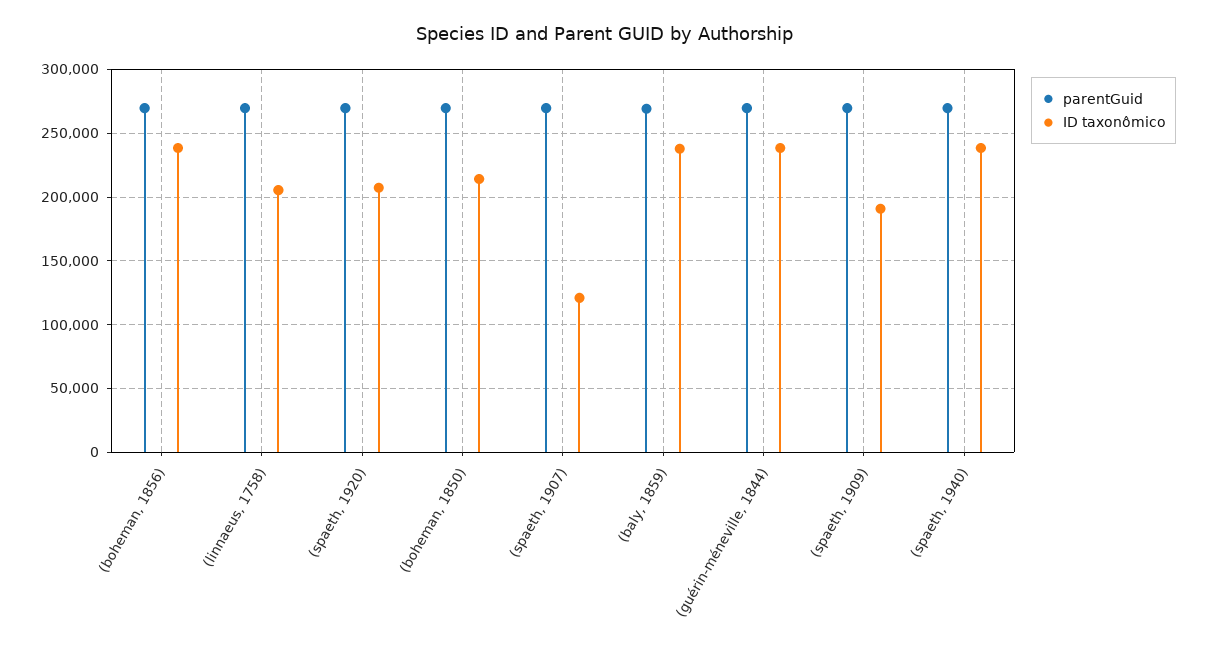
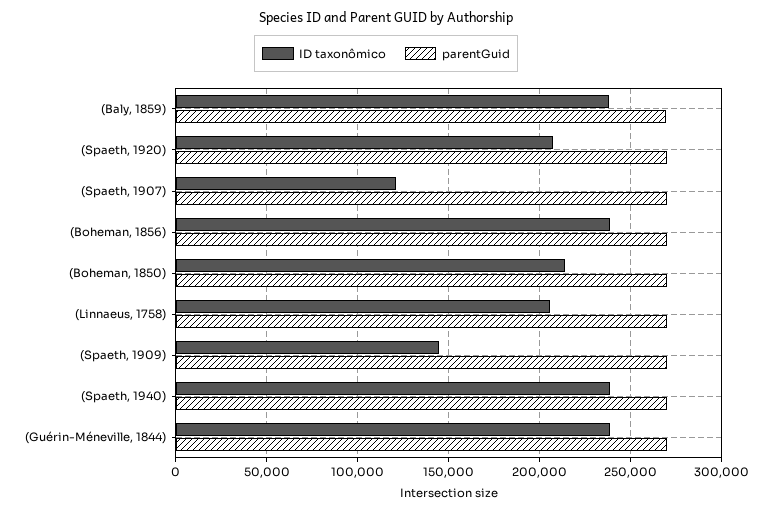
  {
    "parentGuid": {
      "(boheman, 1856)": 270000,
      "(linnaeus, 1758)": 270000,
      "(spaeth, 1920)": 270000,
      "(boheman, 1850)": 270000,
      "(spaeth, 1907)": 270000,
      "(baly, 1859)": 270000,
      "(guérin-méneville, 1844)": 270000,
      "(spaeth, 1909)": 270000,
      "(spaeth, 1940)": 270000
    },
    "ID taxonômico": {
      "(boheman, 1856)": 240000,
      "(linnaeus, 1758)": 205000,
      "(spaeth, 1920)": 205000,
      "(boheman, 1850)": 215000,
      "(spaeth, 1907)": 120000,
      "(baly, 1859)": 240000,
      "(guérin-méneville, 1844)": 240000,
-     "(spaeth, 1909)": 190000,
+     "(spaeth, 1909)": 145000,
      "(spaeth, 1940)": 240000
    }
  }

